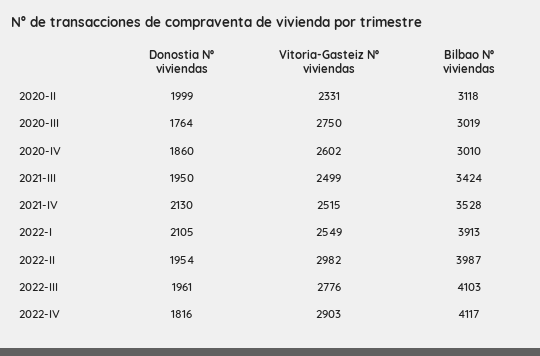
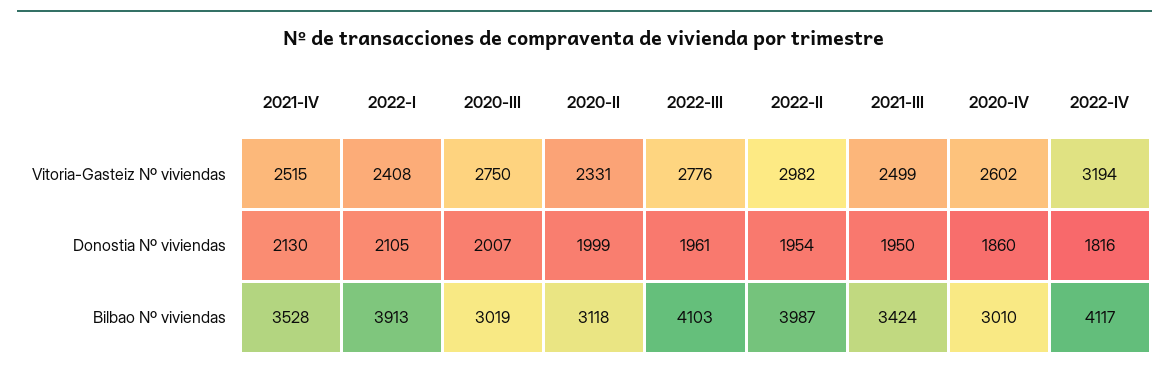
  {
    "Donostia Nº viviendas": {
      "2020-II": 1999,
-     "2020-III": 1764,
+     "2020-III": 2007,
      "2020-IV": 1860,
      "2021-III": 1950,
      "2021-IV": 2130,
      "2022-I": 2105,
      "2022-II": 1954,
      "2022-III": 1961,
      "2022-IV": 1816
    },
    "Vitoria-Gasteiz Nº viviendas": {
      "2020-II": 2331,
      "2020-III": 2750,
      "2020-IV": 2602,
      "2021-III": 2499,
      "2021-IV": 2515,
-     "2022-I": 2549,
+     "2022-I": 2408,
      "2022-II": 2982,
      "2022-III": 2776,
-     "2022-IV": 2903
+     "2022-IV": 3194
    },
    "Bilbao Nº viviendas": {
      "2020-II": 3118,
      "2020-III": 3019,
      "2020-IV": 3010,
      "2021-III": 3424,
      "2021-IV": 3528,
      "2022-I": 3913,
      "2022-II": 3987,
      "2022-III": 4103,
      "2022-IV": 4117
    }
  }

